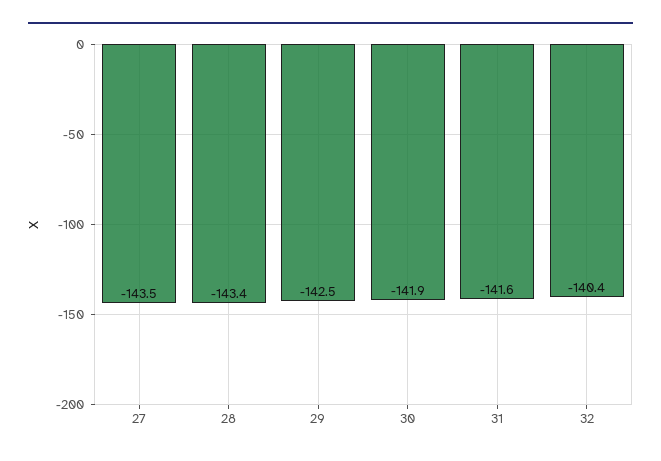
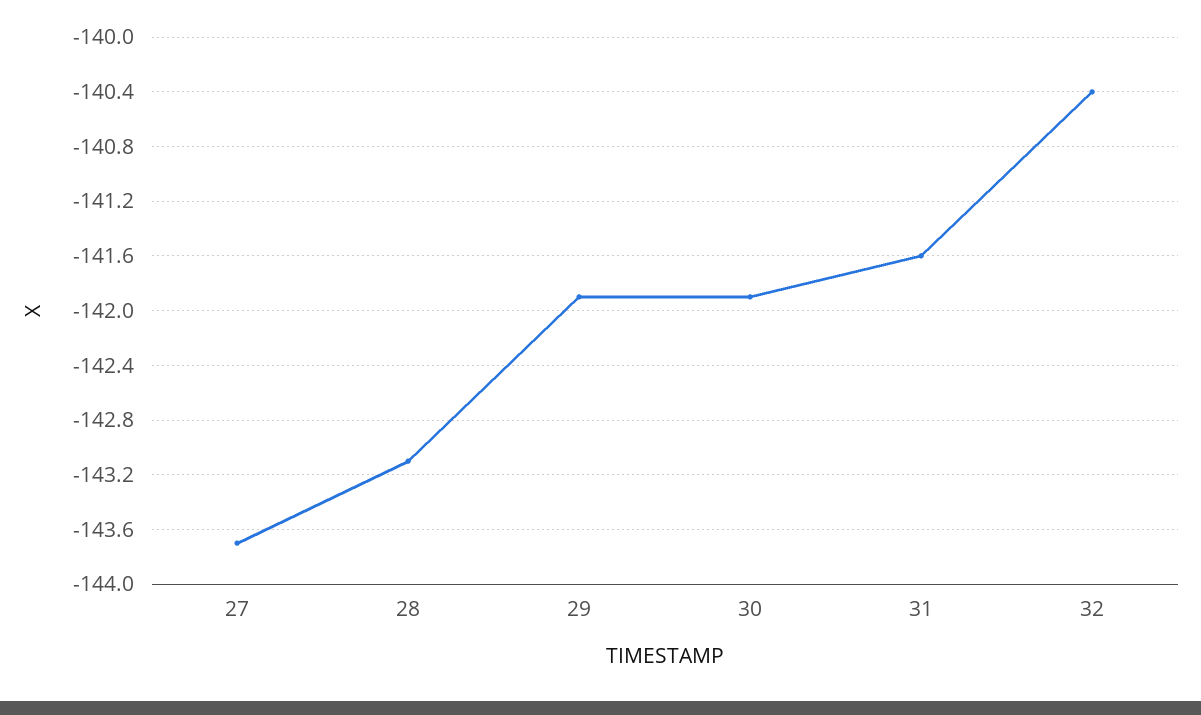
  {
-   "27": -143.5,
+   "27": -143.7,
-   "28": -143.4,
+   "28": -143.1,
-   "29": -142.5,
+   "29": -141.9,
    "30": -141.9,
    "31": -141.6,
    "32": -140.4
  }

